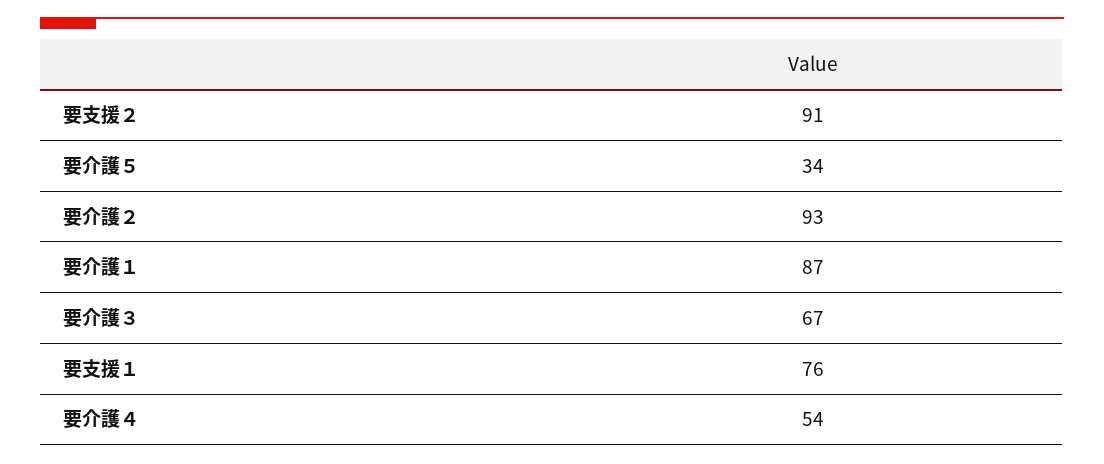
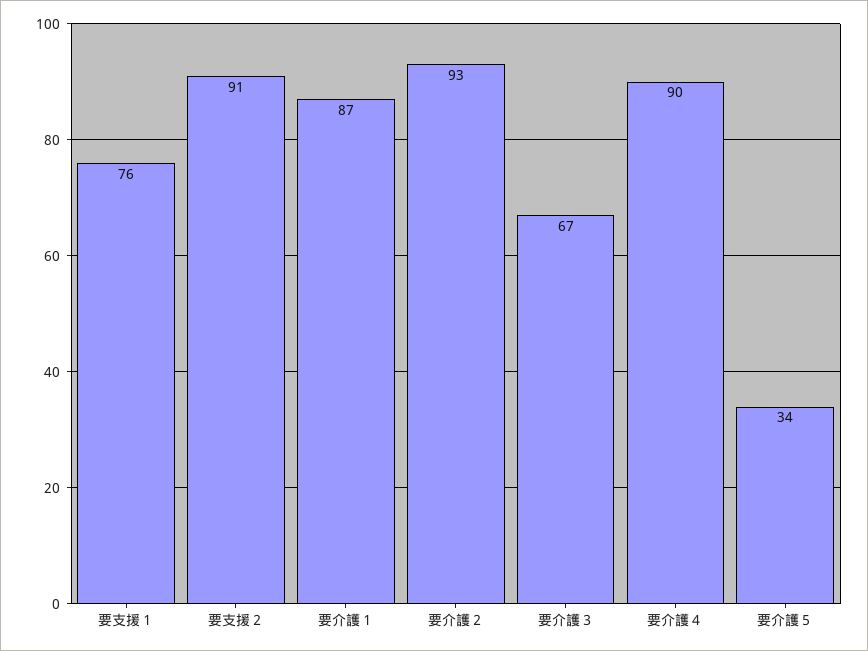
  {
    "要支援２": 91,
    "要介護５": 34,
    "要介護２": 93,
    "要介護１": 87,
    "要介護３": 67,
    "要支援１": 76,
-   "要介護４": 54
+   "要介護４": 90
  }

